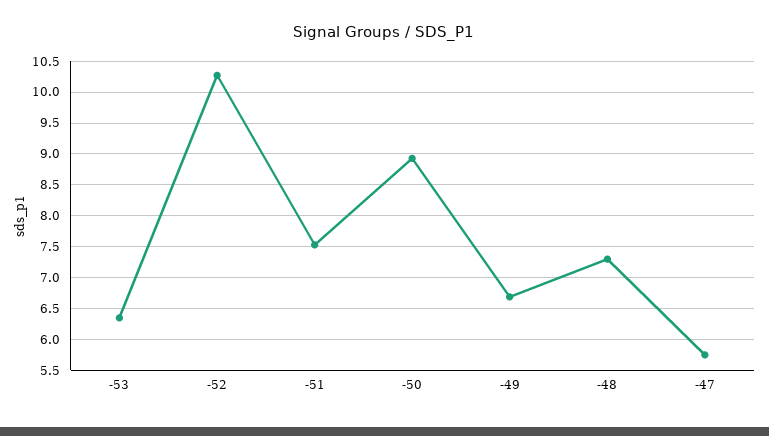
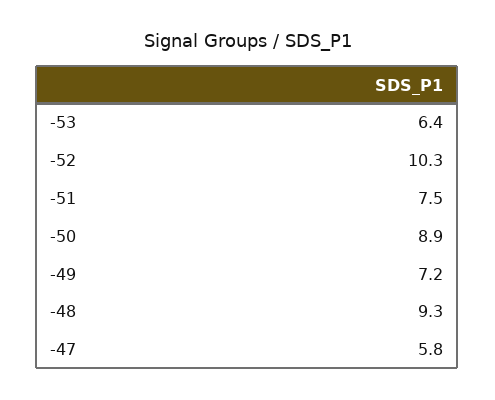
  {
    "-53": 6.4,
    "-52": 10.3,
    "-51": 7.5,
    "-50": 8.9,
-   "-49": 6.7,
+   "-49": 7.2,
-   "-48": 7.3,
+   "-48": 9.3,
    "-47": 5.8
  }

